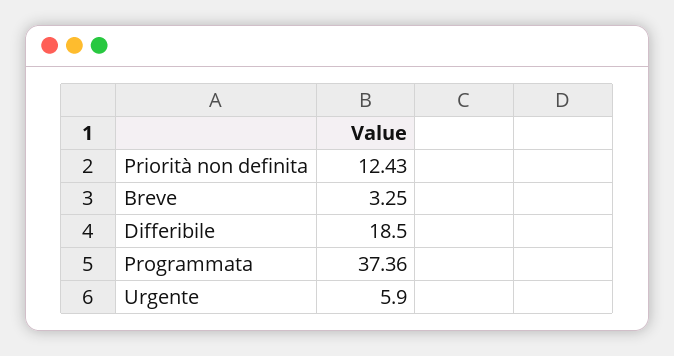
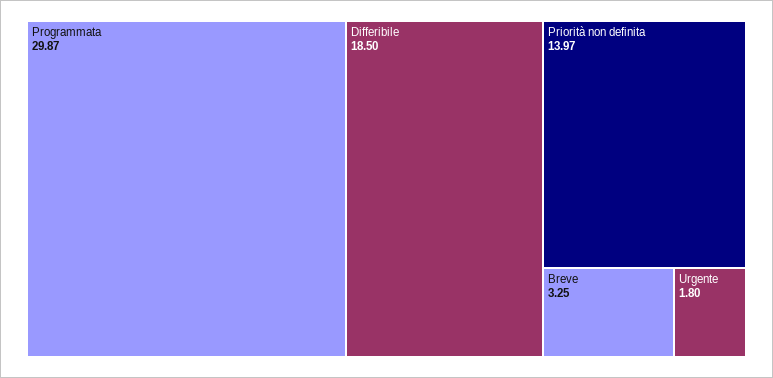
  {
-   "Priorità non definita": 12.43,
+   "Priorità non definita": 13.97,
    "Breve": 3.25,
    "Differibile": 18.5,
-   "Programmata": 37.36,
+   "Programmata": 29.87,
-   "Urgente": 5.9
+   "Urgente": 1.8
  }

